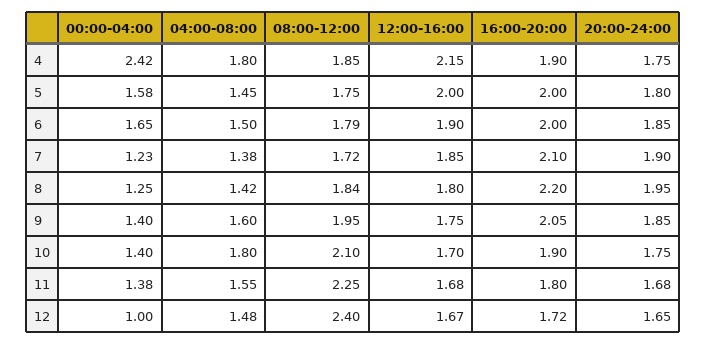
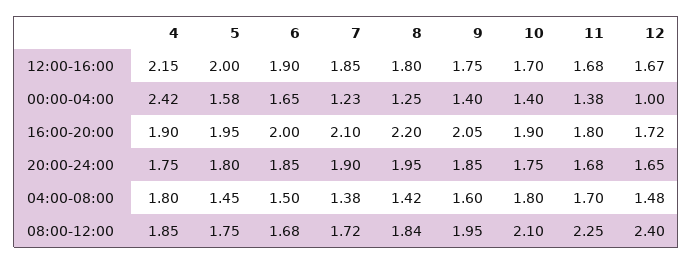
  {
    "00:00-04:00": {
      "4": 2.42,
      "5": 1.58,
      "6": 1.65,
      "7": 1.23,
      "8": 1.25,
      "9": 1.4,
      "10": 1.4,
      "11": 1.38,
      "12": 1
    },
    "04:00-08:00": {
      "4": 1.8,
      "5": 1.45,
      "6": 1.5,
      "7": 1.38,
      "8": 1.42,
      "9": 1.6,
      "10": 1.8,
-     "11": 1.55,
+     "11": 1.7,
      "12": 1.48
    },
    "08:00-12:00": {
      "4": 1.85,
      "5": 1.75,
-     "6": 1.79,
+     "6": 1.68,
      "7": 1.72,
      "8": 1.84,
      "9": 1.95,
      "10": 2.1,
      "11": 2.25,
      "12": 2.4
    },
    "12:00-16:00": {
      "4": 2.15,
      "5": 2,
      "6": 1.9,
      "7": 1.85,
      "8": 1.8,
      "9": 1.75,
      "10": 1.7,
      "11": 1.68,
      "12": 1.67
    },
    "16:00-20:00": {
      "4": 1.9,
-     "5": 2,
+     "5": 1.95,
      "6": 2,
      "7": 2.1,
      "8": 2.2,
      "9": 2.05,
      "10": 1.9,
      "11": 1.8,
      "12": 1.72
    },
    "20:00-24:00": {
      "4": 1.75,
      "5": 1.8,
      "6": 1.85,
      "7": 1.9,
      "8": 1.95,
      "9": 1.85,
      "10": 1.75,
      "11": 1.68,
      "12": 1.65
    }
  }

